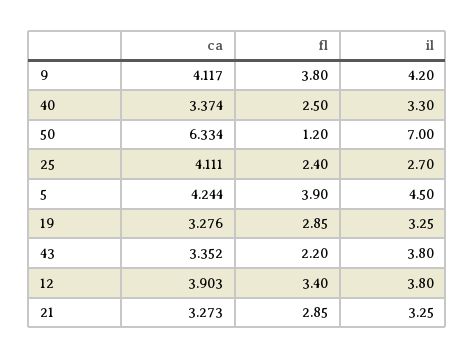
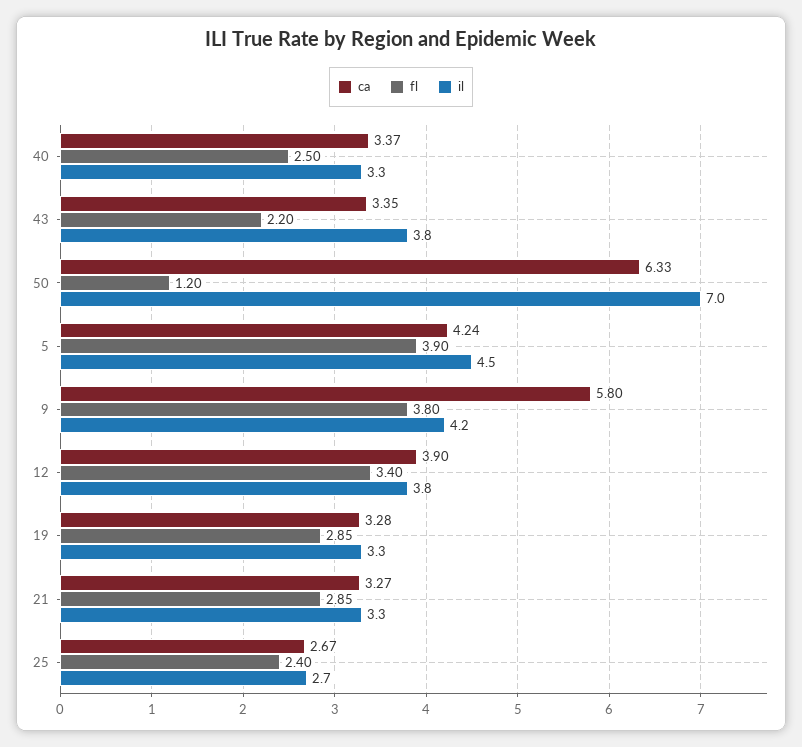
  {
    "ca": {
-     "9": 4.117,
+     "9": 5.8,
      "40": 3.374,
      "50": 6.334,
-     "25": 4.111,
+     "25": 2.67,
      "5": 4.244,
      "19": 3.276,
      "43": 3.352,
      "12": 3.903,
      "21": 3.273
    },
    "fl": {
      "9": 3.8,
      "40": 2.5,
      "50": 1.2,
      "25": 2.4,
      "5": 3.9,
      "19": 2.85,
      "43": 2.2,
      "12": 3.4,
      "21": 2.85
    },
    "il": {
      "9": 4.2,
      "40": 3.3,
      "50": 7,
      "25": 2.7,
      "5": 4.5,
      "19": 3.25,
      "43": 3.8,
      "12": 3.8,
      "21": 3.25
    }
  }

